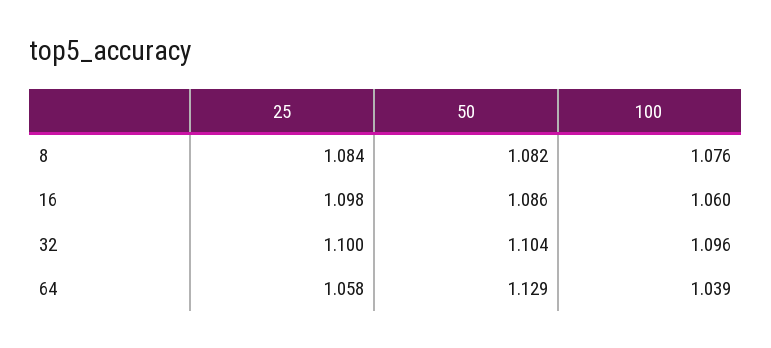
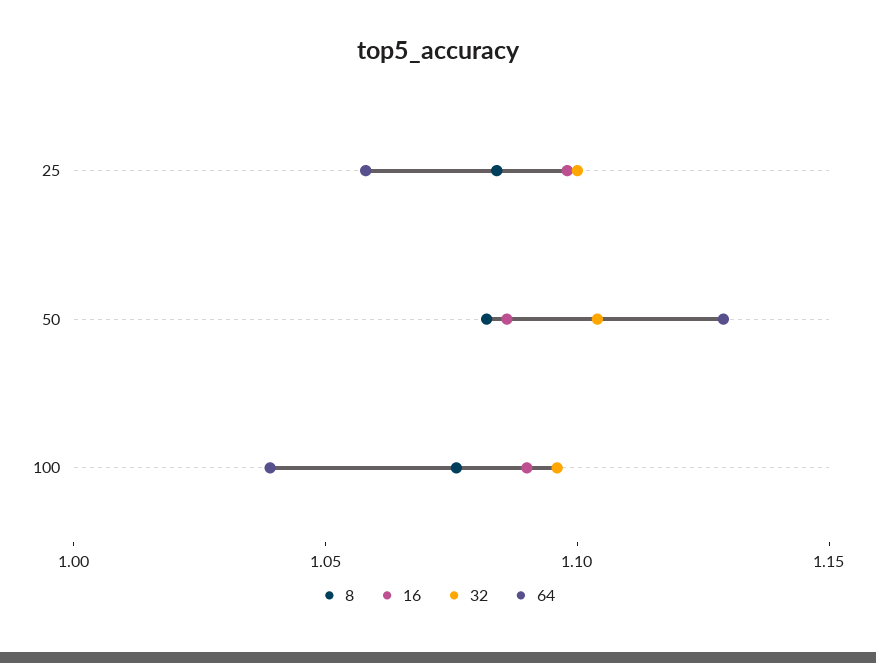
  {
    "8": {
      "25": 1.084,
      "50": 1.082,
      "100": 1.076
    },
    "16": {
      "25": 1.098,
      "50": 1.086,
-     "100": 1.06
+     "100": 1.09
    },
    "32": {
      "25": 1.1,
      "50": 1.104,
      "100": 1.096
    },
    "64": {
      "25": 1.058,
      "50": 1.129,
      "100": 1.039
    }
  }

